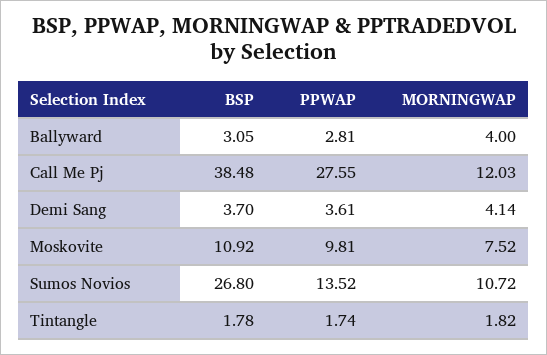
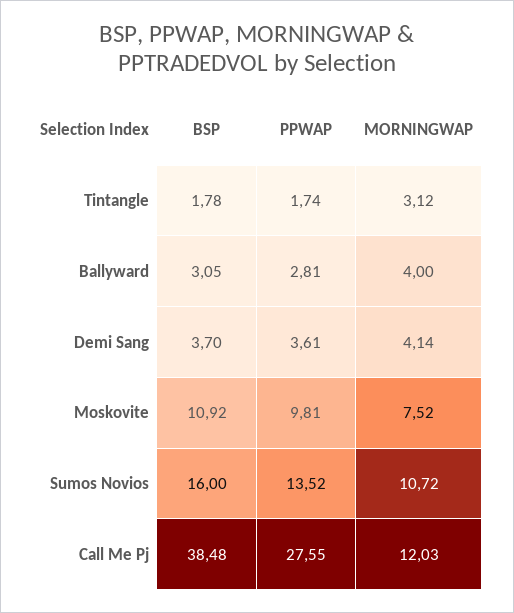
  {
    "BSP": {
      "Ballyward": 3.05,
      "Call Me Pj": 38.48,
      "Demi Sang": 3.7,
      "Moskovite": 10.92,
-     "Sumos Novios": 26.8,
+     "Sumos Novios": 16,
      "Tintangle": 1.78
    },
    "PPWAP": {
      "Ballyward": 2.81,
      "Call Me Pj": 27.55,
      "Demi Sang": 3.61,
      "Moskovite": 9.81,
      "Sumos Novios": 13.52,
      "Tintangle": 1.74
    },
    "MORNINGWAP": {
      "Ballyward": 4,
      "Call Me Pj": 12.03,
      "Demi Sang": 4.14,
      "Moskovite": 7.52,
      "Sumos Novios": 10.72,
-     "Tintangle": 1.82
+     "Tintangle": 3.12
    }
  }

